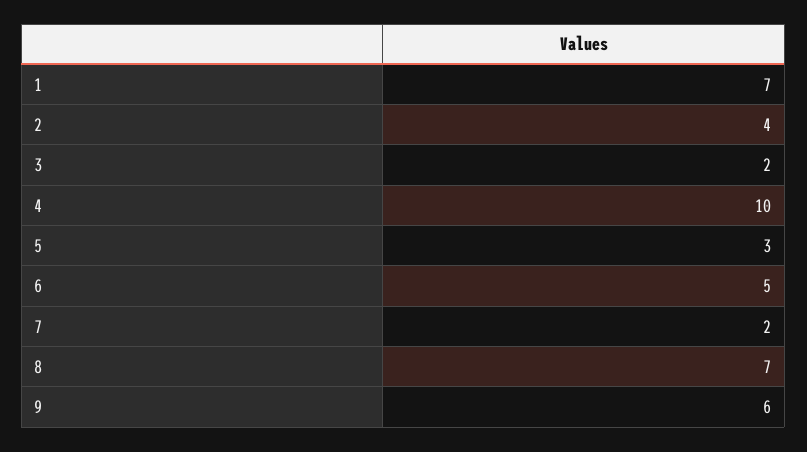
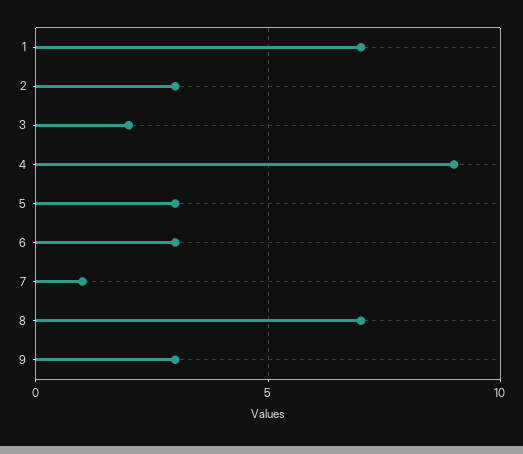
  {
    "1": 7,
-   "2": 4,
+   "2": 3,
    "3": 2,
-   "4": 10,
+   "4": 9,
    "5": 3,
-   "6": 5,
+   "6": 3,
-   "7": 2,
+   "7": 1,
    "8": 7,
-   "9": 6
+   "9": 3
  }

